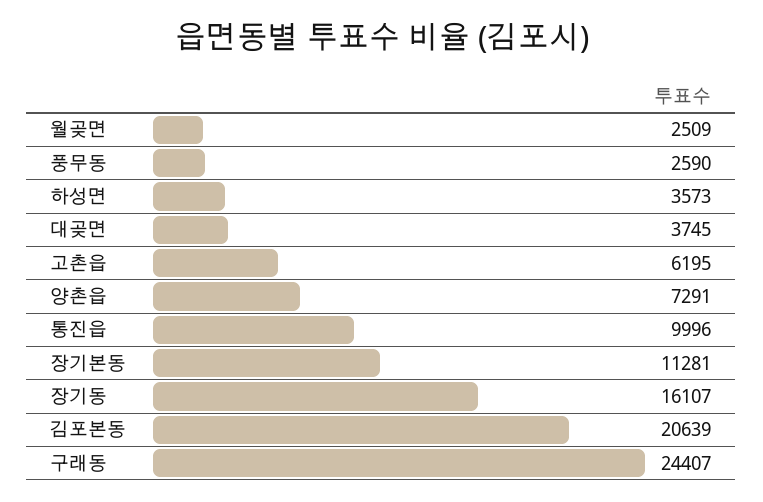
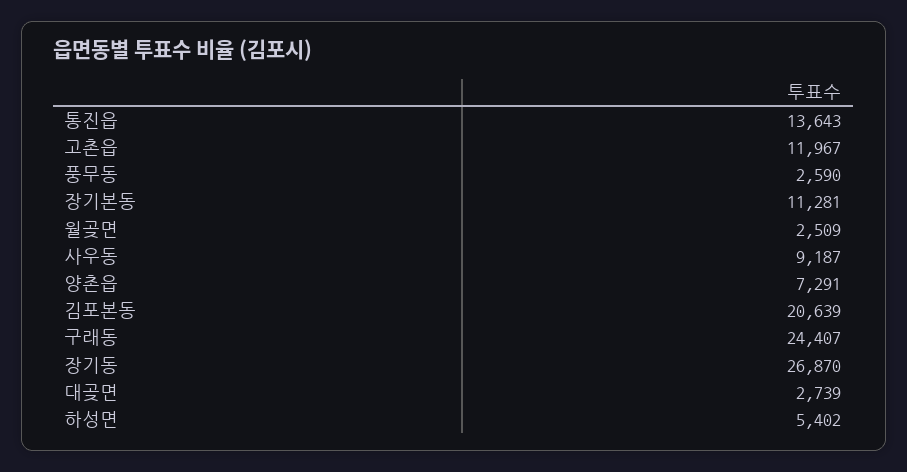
  {
    "월곶면": 2509,
    "풍무동": 2590,
-   "하성면": 3573,
+   "하성면": 5402,
-   "대곶면": 3745,
+   "대곶면": 2739,
-   "고촌읍": 6195,
+   "고촌읍": 11967,
    "양촌읍": 7291,
-   "통진읍": 9996,
+   "통진읍": 13643,
    "장기본동": 11281,
-   "장기동": 16107,
+   "장기동": 26870,
    "김포본동": 20639,
-   "구래동": 24407
+   "구래동": 24407,
+   "사우동": 9187
  }

